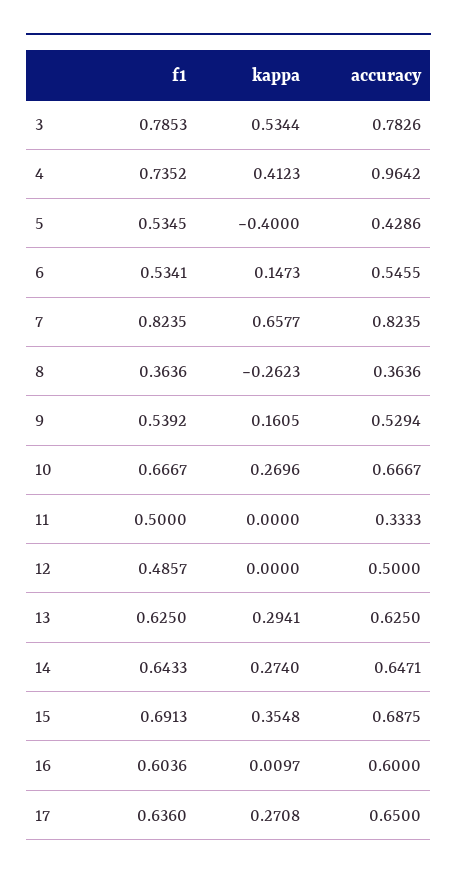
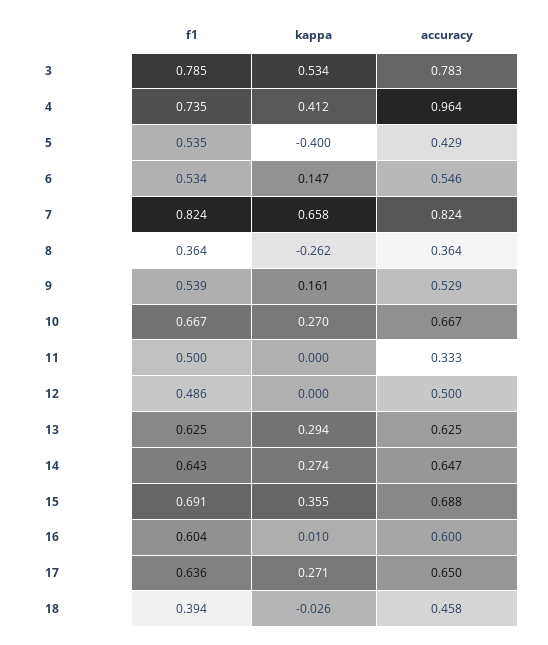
  {
    "f1": {
      "3": 0.7853,
      "4": 0.7352,
      "5": 0.5345,
      "6": 0.5341,
      "7": 0.8235,
      "8": 0.3636,
      "9": 0.5392,
      "10": 0.6667,
      "11": 0.5,
      "12": 0.4857,
      "13": 0.625,
      "14": 0.6433,
      "15": 0.6913,
      "16": 0.6036,
-     "17": 0.636
+     "17": 0.636,
+     "18": 0.394
    },
    "kappa": {
      "3": 0.5344,
      "4": 0.4123,
      "5": -0.4,
      "6": 0.1473,
      "7": 0.6577,
      "8": -0.2623,
      "9": 0.1605,
      "10": 0.2696,
      "11": 0,
      "12": 0,
      "13": 0.2941,
      "14": 0.274,
      "15": 0.3548,
      "16": 0.0097,
-     "17": 0.2708
+     "17": 0.2708,
+     "18": -0.026
    },
    "accuracy": {
      "3": 0.7826,
      "4": 0.9642,
      "5": 0.4286,
      "6": 0.5455,
      "7": 0.8235,
      "8": 0.3636,
      "9": 0.5294,
      "10": 0.6667,
      "11": 0.3333,
      "12": 0.5,
      "13": 0.625,
      "14": 0.6471,
      "15": 0.6875,
      "16": 0.6,
-     "17": 0.65
+     "17": 0.65,
+     "18": 0.458
    }
  }

